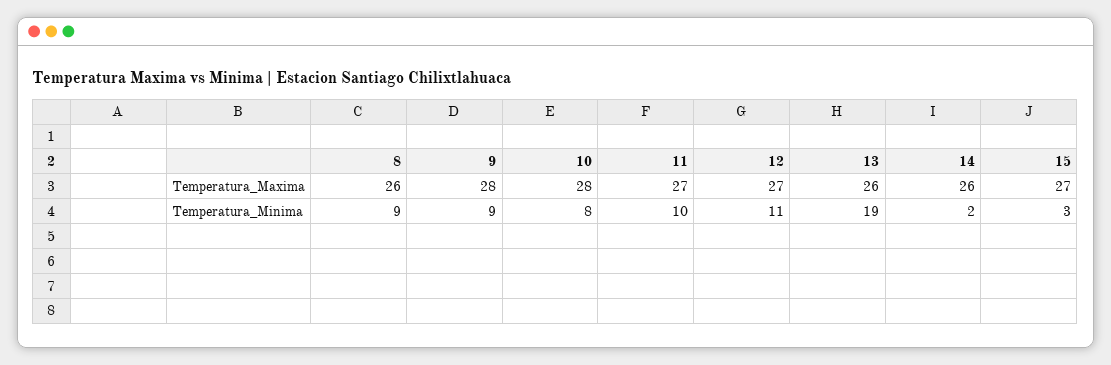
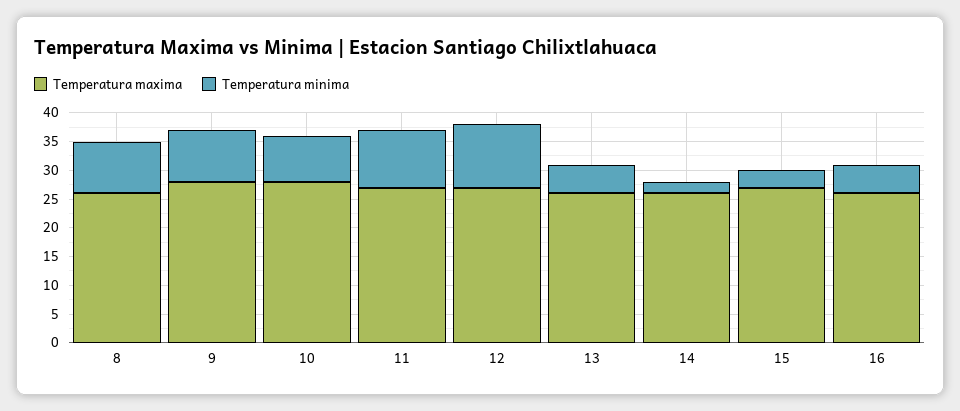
  {
    "Temperatura_Maxima": {
      "8": 26,
      "9": 28,
      "10": 28,
      "11": 27,
      "12": 27,
      "13": 26,
      "14": 26,
-     "15": 27
+     "15": 27,
+     "16": 25
    },
    "Temperatura_Minima": {
      "8": 9,
      "9": 9,
      "10": 8,
      "11": 10,
      "12": 11,
-     "13": 19,
+     "13": 5,
      "14": 2,
-     "15": 3
+     "15": 3,
+     "16": 5
    }
  }

